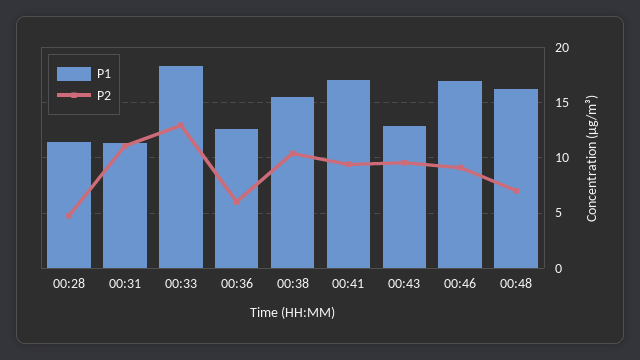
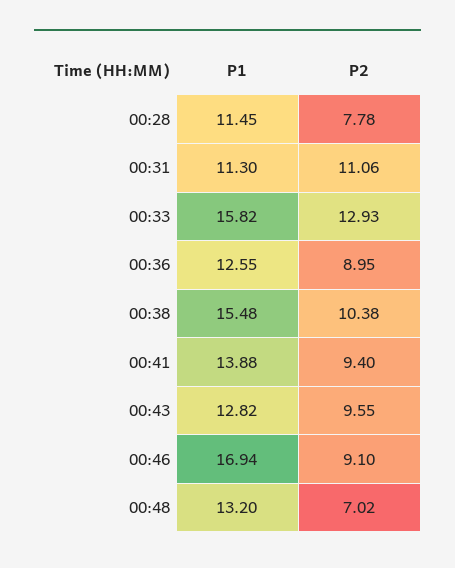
  {
    "P1": {
      "00:28": 11.45,
      "00:31": 11.3,
-     "00:33": 18,
+     "00:33": 15.82,
      "00:36": 12.55,
      "00:38": 15.48,
-     "00:41": 17,
+     "00:41": 13.88,
      "00:43": 12.82,
      "00:46": 16.94,
-     "00:48": 16
+     "00:48": 13.2
    },
    "P2": {
-     "00:28": 5,
+     "00:28": 7.78,
      "00:31": 11.06,
      "00:33": 12.93,
-     "00:36": 6,
+     "00:36": 8.95,
      "00:38": 10.38,
      "00:41": 9.4,
      "00:43": 9.55,
      "00:46": 9.1,
      "00:48": 7.02
    }
  }

